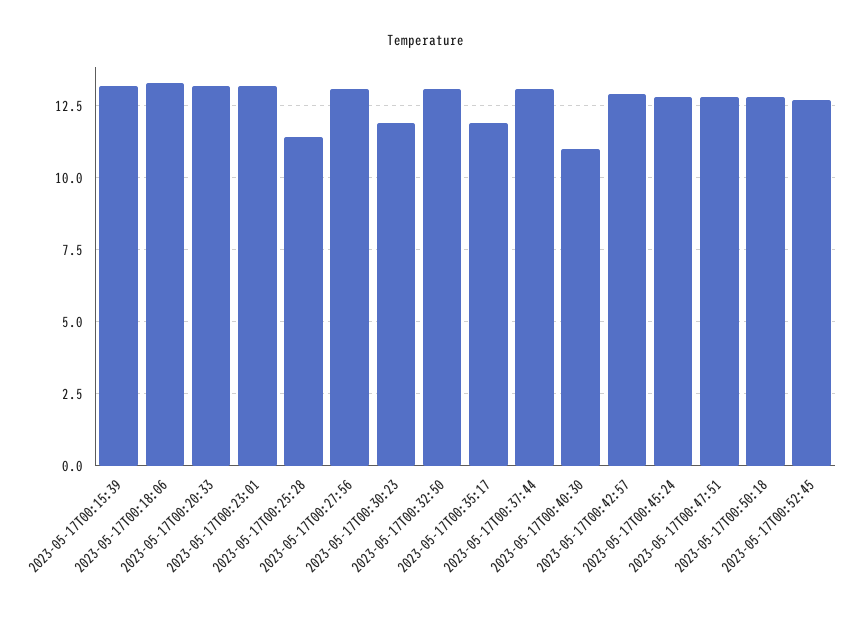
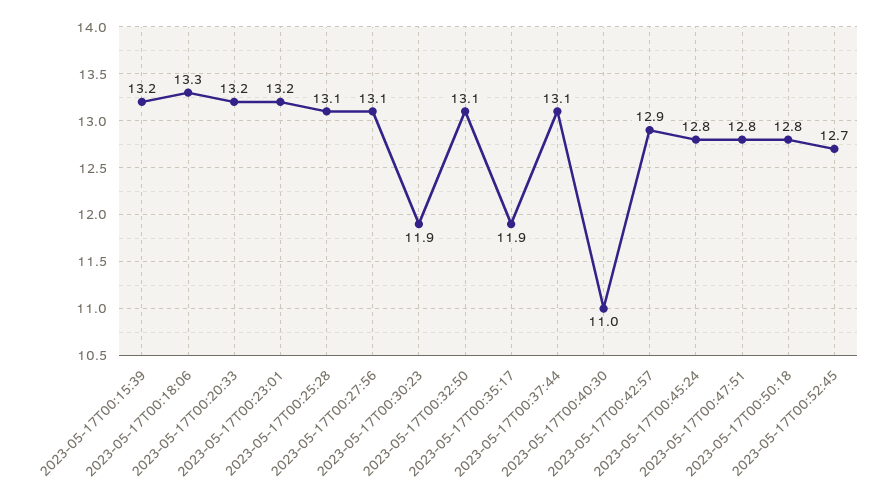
  {
    "2023-05-17T00:15:39": 13.2,
    "2023-05-17T00:18:06": 13.3,
    "2023-05-17T00:20:33": 13.2,
    "2023-05-17T00:23:01": 13.2,
-   "2023-05-17T00:25:28": 11.5,
+   "2023-05-17T00:25:28": 13.1,
    "2023-05-17T00:27:56": 13.1,
    "2023-05-17T00:30:23": 11.9,
    "2023-05-17T00:32:50": 13.1,
    "2023-05-17T00:35:17": 11.9,
    "2023-05-17T00:37:44": 13.1,
    "2023-05-17T00:40:30": 11,
    "2023-05-17T00:42:57": 12.9,
    "2023-05-17T00:45:24": 12.8,
    "2023-05-17T00:47:51": 12.8,
    "2023-05-17T00:50:18": 12.8,
    "2023-05-17T00:52:45": 12.7
  }

